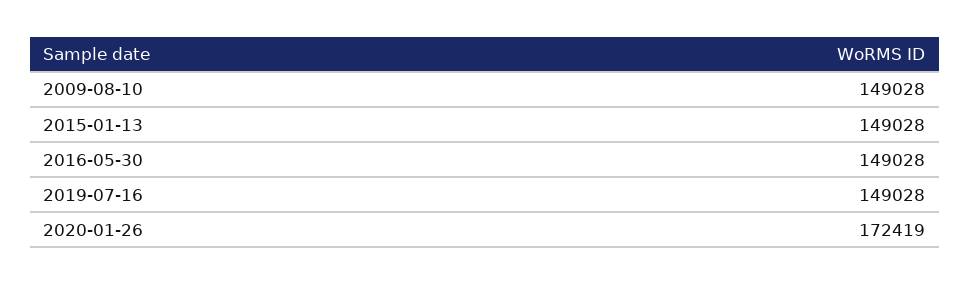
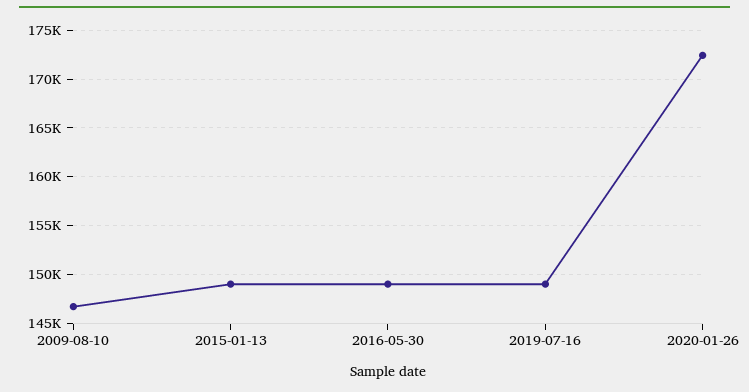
  {
-   "2009-08-10": 149028,
+   "2009-08-10": 147000,
    "2015-01-13": 149028,
    "2016-05-30": 149028,
    "2019-07-16": 149028,
    "2020-01-26": 172419
  }

